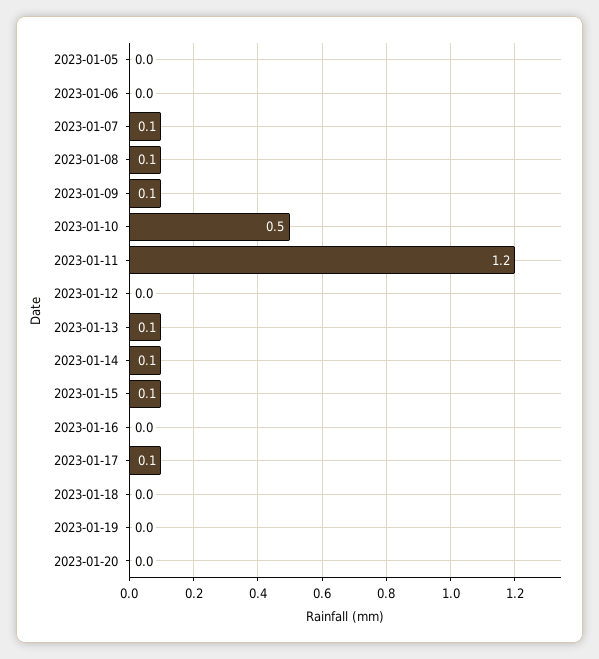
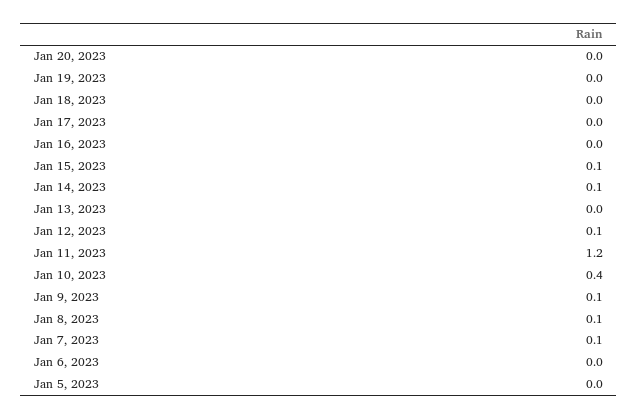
  {
    "2023-01-05": 0,
    "2023-01-06": 0,
    "2023-01-07": 0.1,
    "2023-01-08": 0.1,
    "2023-01-09": 0.1,
-   "2023-01-10": 0.5,
+   "2023-01-10": 0.4,
    "2023-01-11": 1.2,
-   "2023-01-12": 0,
+   "2023-01-12": 0.1,
-   "2023-01-13": 0.1,
+   "2023-01-13": 0,
    "2023-01-14": 0.1,
    "2023-01-15": 0.1,
    "2023-01-16": 0,
-   "2023-01-17": 0.1,
+   "2023-01-17": 0,
    "2023-01-18": 0,
    "2023-01-19": 0,
    "2023-01-20": 0
  }

